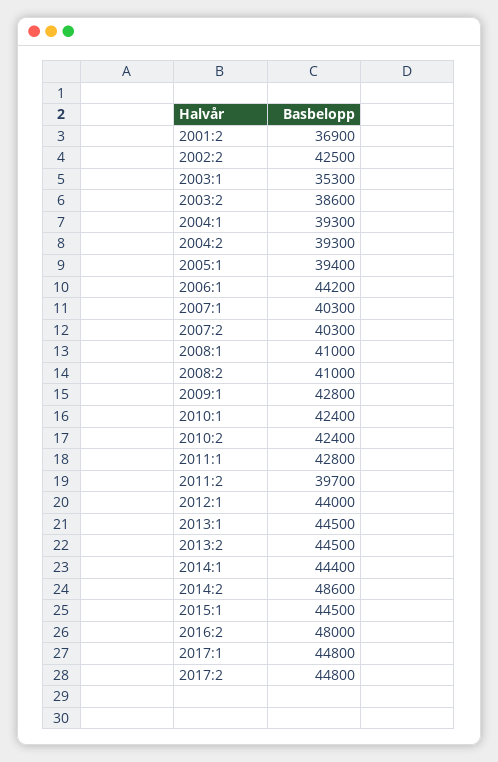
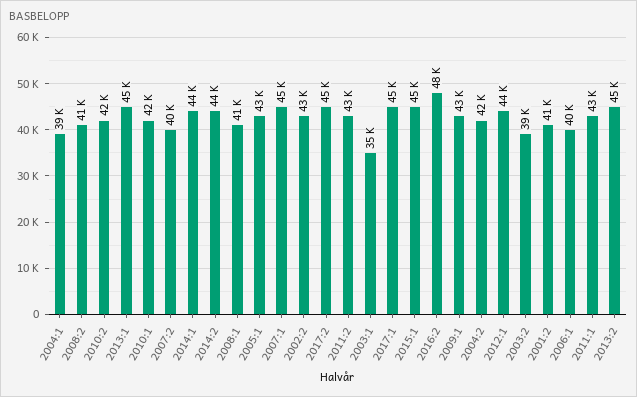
  {
-   "2001:2": 36900,
+   "2001:2": 41000,
    "2002:2": 42500,
    "2003:1": 35300,
    "2003:2": 38600,
    "2004:1": 39300,
-   "2004:2": 39300,
+   "2004:2": 42000,
-   "2005:1": 39400,
+   "2005:1": 43000,
-   "2006:1": 44200,
+   "2006:1": 40000,
-   "2007:1": 40300,
+   "2007:1": 45000,
    "2007:2": 40300,
    "2008:1": 41000,
    "2008:2": 41000,
    "2009:1": 42800,
    "2010:1": 42400,
    "2010:2": 42400,
    "2011:1": 42800,
-   "2011:2": 39700,
+   "2011:2": 43000,
    "2012:1": 44000,
    "2013:1": 44500,
    "2013:2": 44500,
    "2014:1": 44400,
-   "2014:2": 48600,
+   "2014:2": 44000,
    "2015:1": 44500,
    "2016:2": 48000,
    "2017:1": 44800,
    "2017:2": 44800
  }

